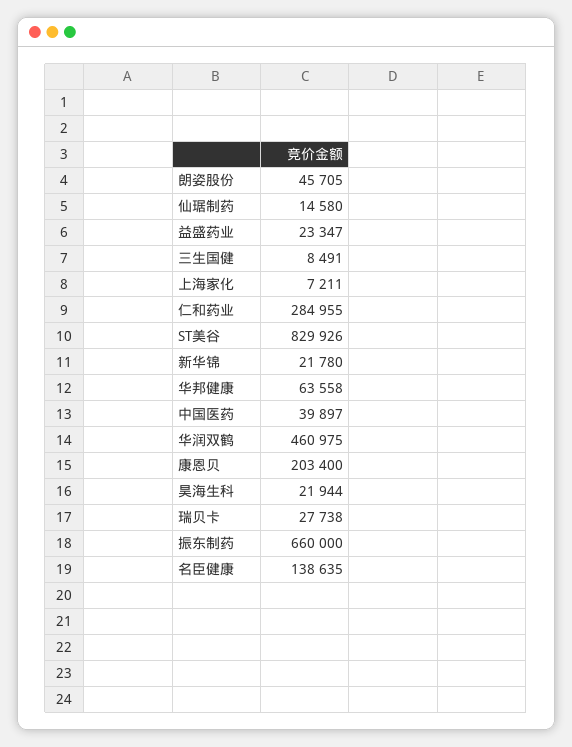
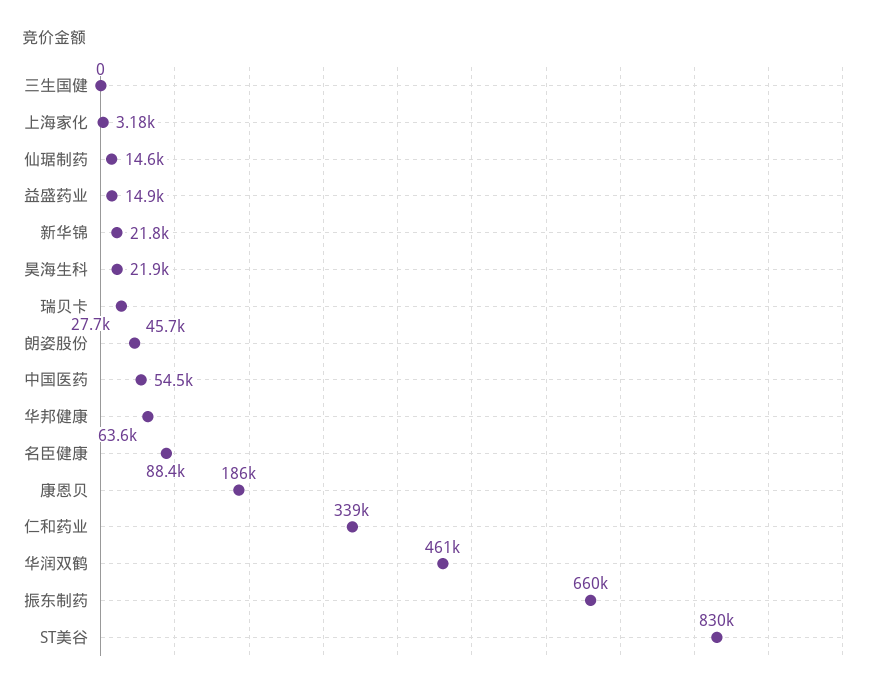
  {
    "朗姿股份": 45705,
    "仙琚制药": 14580,
-   "益盛药业": 23347,
+   "益盛药业": 14900,
-   "三生国健": 8491,
+   "三生国健": 0,
-   "上海家化": 7211,
+   "上海家化": 3180,
-   "仁和药业": 284955,
+   "仁和药业": 339000,
    "ST美谷": 829926,
    "新华锦": 21780,
    "华邦健康": 63558,
-   "中国医药": 39897,
+   "中国医药": 54500,
    "华润双鹤": 460975,
-   "康恩贝": 203400,
+   "康恩贝": 186000,
    "昊海生科": 21944,
    "瑞贝卡": 27738,
    "振东制药": 660000,
-   "名臣健康": 138635
+   "名臣健康": 88400
  }

